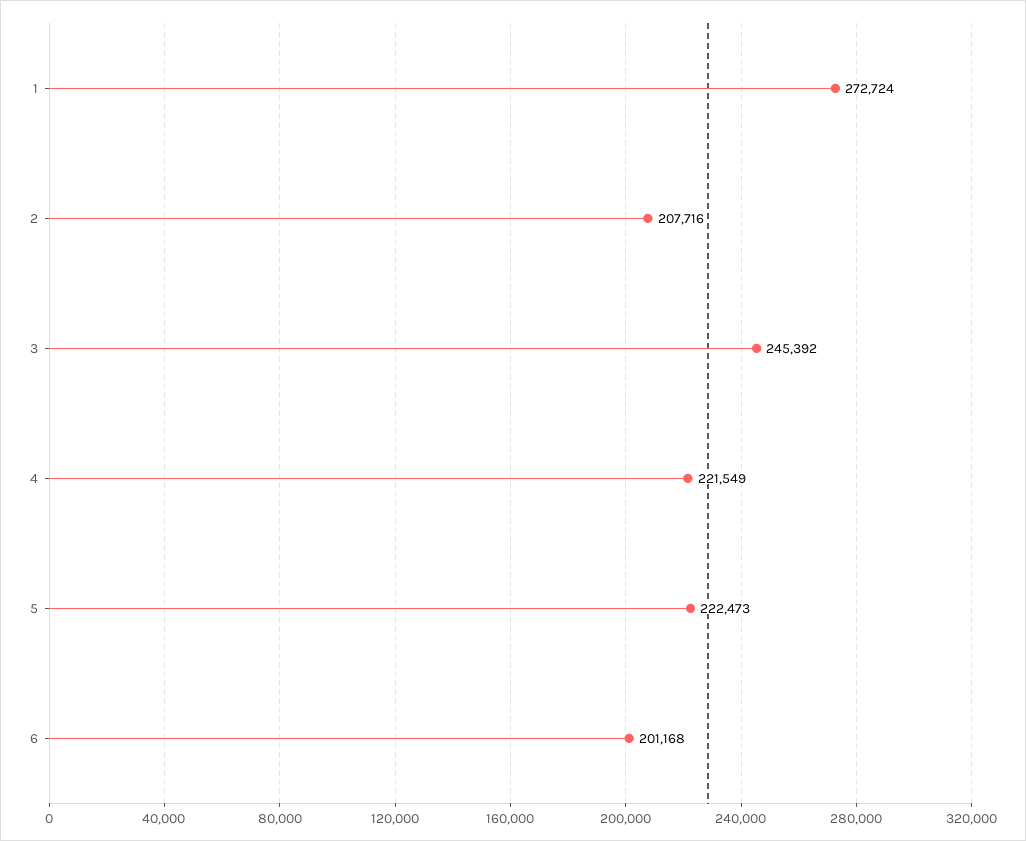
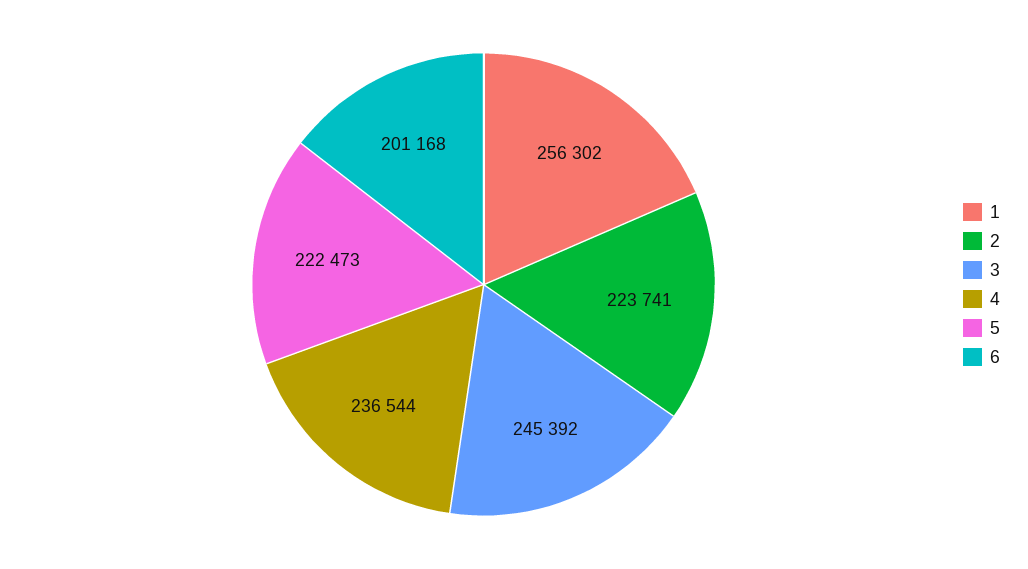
  {
-   "1": 272724,
+   "1": 256302,
-   "2": 207716,
+   "2": 223741,
    "3": 245392,
-   "4": 221549,
+   "4": 236544,
    "5": 222473,
    "6": 201168
  }

